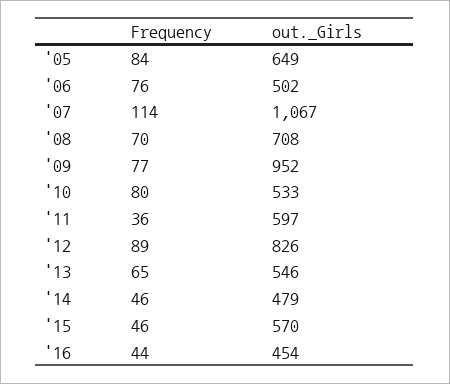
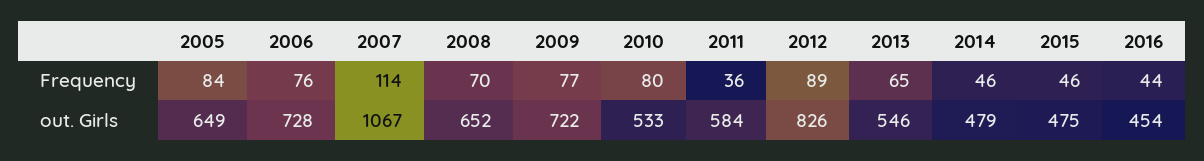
  {
    "Frequency": {
      "'05": 84,
      "'06": 76,
      "'07": 114,
      "'08": 70,
      "'09": 77,
      "'10": 80,
      "'11": 36,
      "'12": 89,
      "'13": 65,
      "'14": 46,
      "'15": 46,
      "'16": 44
    },
    "out._Girls": {
      "'05": 649,
-     "'06": 502,
+     "'06": 728,
      "'07": 1067,
-     "'08": 708,
+     "'08": 652,
-     "'09": 952,
+     "'09": 722,
      "'10": 533,
-     "'11": 597,
+     "'11": 584,
      "'12": 826,
      "'13": 546,
      "'14": 479,
-     "'15": 570,
+     "'15": 475,
      "'16": 454
    }
  }

